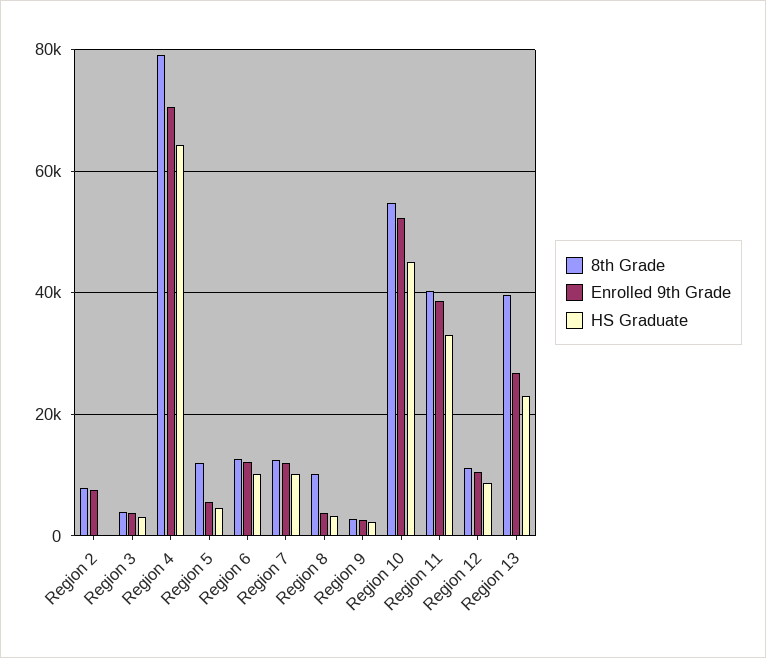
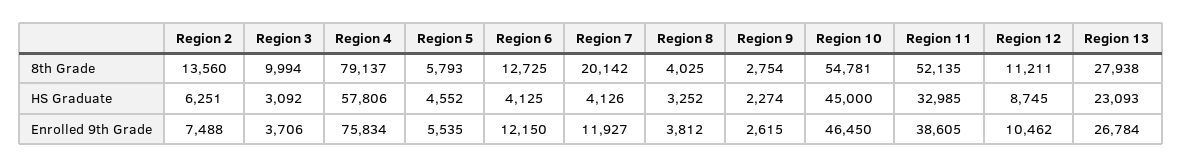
  {
    "8th Grade": {
-     "Region 2": 8000,
+     "Region 2": 13560,
-     "Region 3": 4000,
+     "Region 3": 9994,
      "Region 4": 79137,
-     "Region 5": 12000,
+     "Region 5": 5793,
      "Region 6": 12725,
-     "Region 7": 12000,
+     "Region 7": 20142,
-     "Region 8": 10000,
+     "Region 8": 4025,
      "Region 9": 2754,
      "Region 10": 54781,
-     "Region 11": 40000,
+     "Region 11": 52135,
      "Region 12": 11211,
-     "Region 13": 40000
+     "Region 13": 27938
    },
    "Enrolled 9th Grade": {
      "Region 2": 7488,
      "Region 3": 3706,
-     "Region 4": 70000,
+     "Region 4": 75834,
      "Region 5": 5535,
      "Region 6": 12150,
      "Region 7": 11927,
      "Region 8": 3812,
      "Region 9": 2615,
-     "Region 10": 52000,
+     "Region 10": 46450,
      "Region 11": 38605,
      "Region 12": 10462,
      "Region 13": 26784
    },
    "HS Graduate": {
-     "Region 2": 0,
+     "Region 2": 6251,
      "Region 3": 3092,
-     "Region 4": 64000,
+     "Region 4": 57806,
      "Region 5": 4552,
-     "Region 6": 10000,
+     "Region 6": 4125,
-     "Region 7": 10000,
+     "Region 7": 4126,
      "Region 8": 3252,
      "Region 9": 2274,
      "Region 10": 45000,
      "Region 11": 32985,
      "Region 12": 8745,
      "Region 13": 23093
    }
  }

